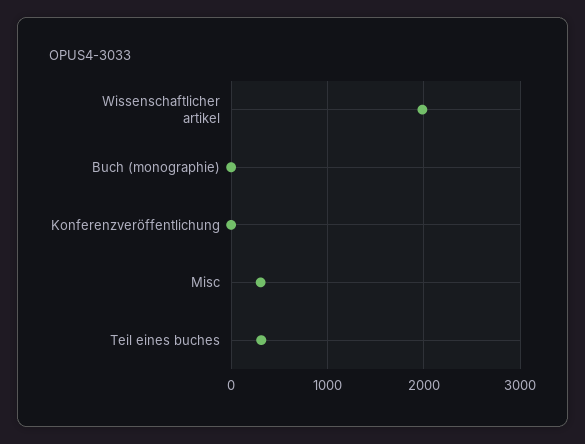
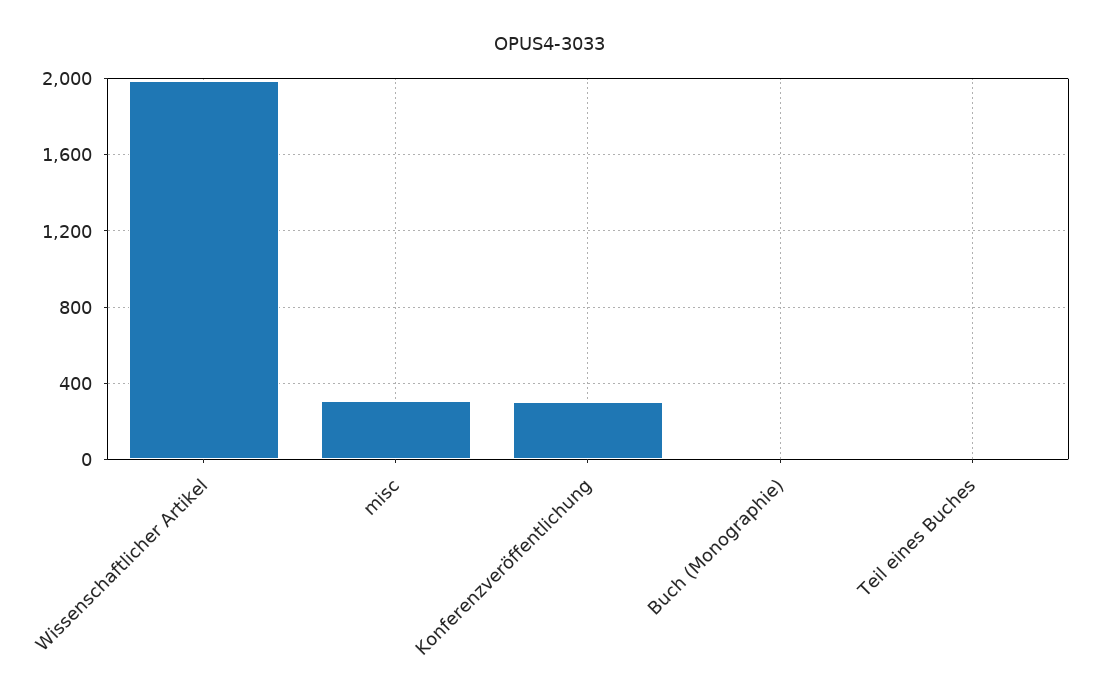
  {
    "Wissenschaftlicher artikel": 2000,
    "Buch (monographie)": 0,
-   "Konferenzveröffentlichung": 0,
+   "Konferenzveröffentlichung": 300,
    "Misc": 300,
-   "Teil eines buches": 300
+   "Teil eines buches": 0
  }

